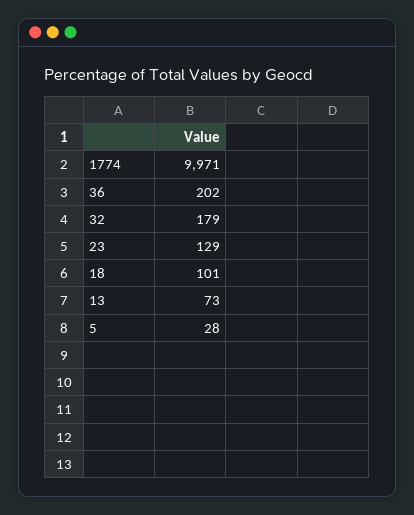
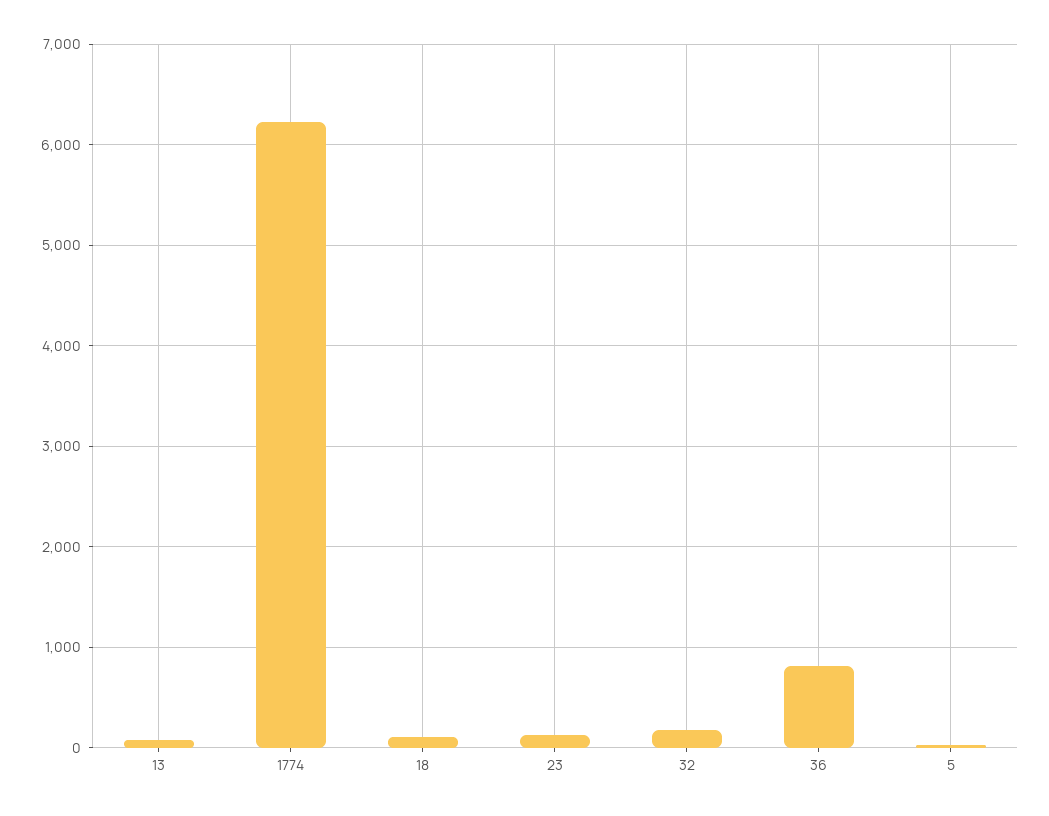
  {
-   "1774": 9971,
+   "1774": 6200,
-   "36": 202,
+   "36": 800,
    "32": 179,
    "23": 129,
    "18": 101,
    "13": 73,
    "5": 28
  }

